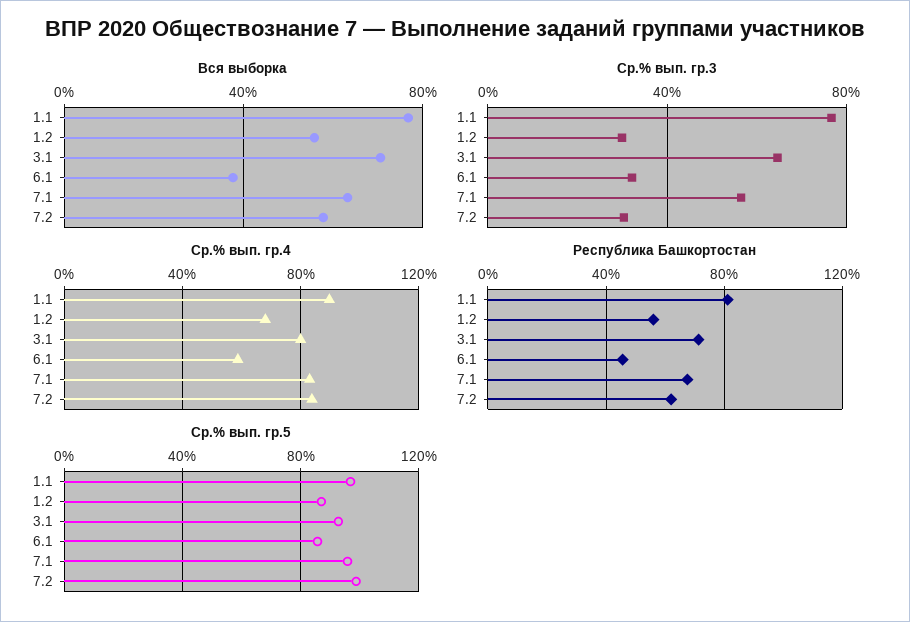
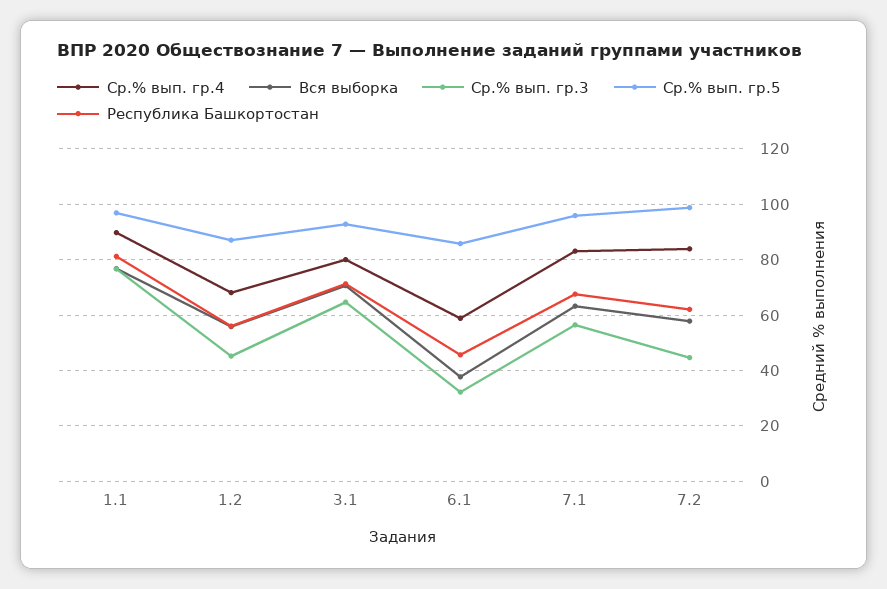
  {
    "Вся выборка": {
      "1.1": 77.5,
      "1.2": 55,
      "3.1": 70,
      "6.1": 37.5,
      "7.1": 62.5,
      "7.2": 57.5
    },
    "Ср.% вып. гр.3": {
      "1.1": 77.5,
-     "1.2": 30,
+     "1.2": 45,
      "3.1": 65,
      "6.1": 32.5,
      "7.1": 57.5,
-     "7.2": 30
+     "7.2": 45
    },
    "Ср.% вып. гр.4": {
      "1.1": 90,
      "1.2": 67.5,
      "3.1": 80,
      "6.1": 60,
      "7.1": 82.5,
      "7.2": 85
    },
    "Республика Башкортостан": {
      "1.1": 80,
      "1.2": 55,
      "3.1": 72.5,
      "6.1": 45,
      "7.1": 67.5,
      "7.2": 62.5
    },
    "Ср.% вып. гр.5": {
      "1.1": 97.5,
      "1.2": 87.5,
      "3.1": 92.5,
      "6.1": 85,
      "7.1": 95,
      "7.2": 100
    }
  }

